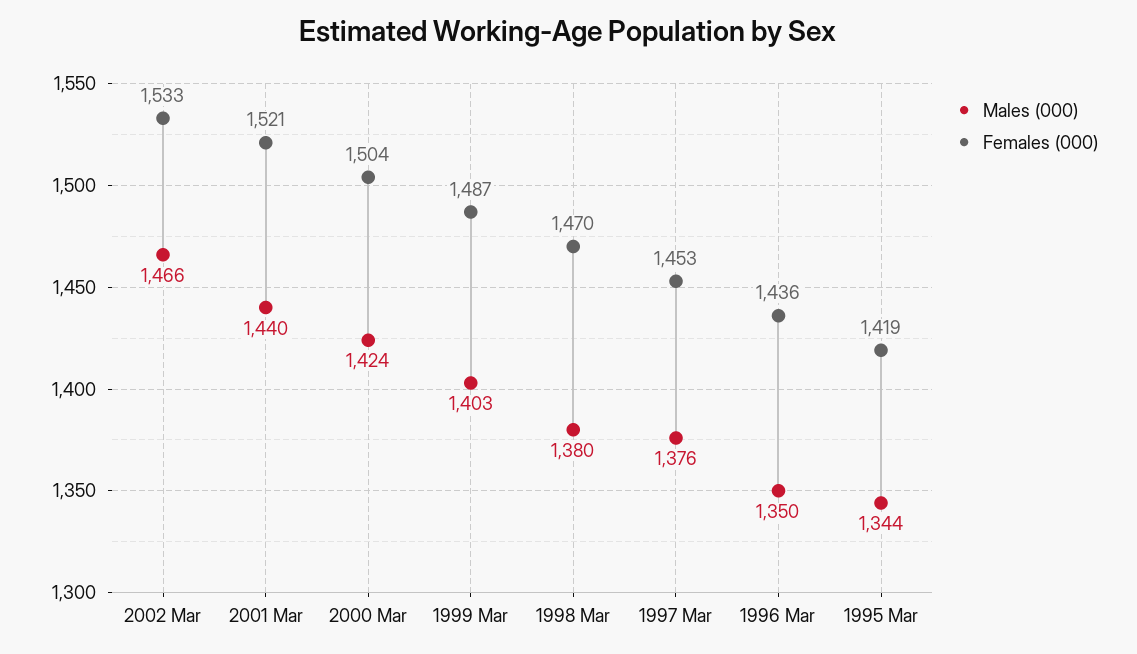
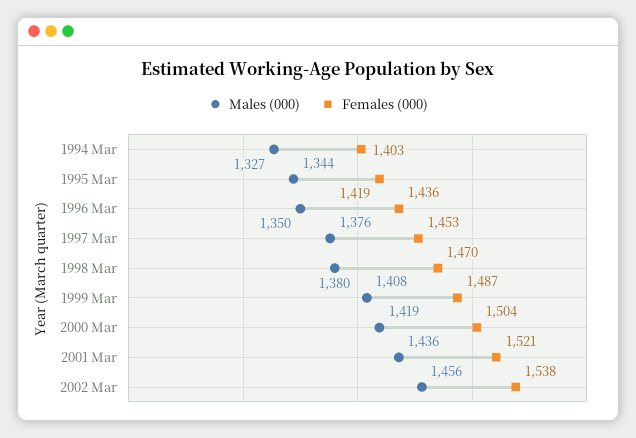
  {
    "Males (000)": {
-     "2002 Mar": 1466,
+     "2002 Mar": 1456,
-     "2001 Mar": 1440,
+     "2001 Mar": 1436,
-     "2000 Mar": 1424,
+     "2000 Mar": 1419,
-     "1999 Mar": 1403,
+     "1999 Mar": 1408,
      "1998 Mar": 1380,
      "1997 Mar": 1376,
      "1996 Mar": 1350,
-     "1995 Mar": 1344
+     "1995 Mar": 1344,
+     "1994 Mar": 1327
    },
    "Females (000)": {
-     "2002 Mar": 1533,
+     "2002 Mar": 1538,
      "2001 Mar": 1521,
      "2000 Mar": 1504,
      "1999 Mar": 1487,
      "1998 Mar": 1470,
      "1997 Mar": 1453,
      "1996 Mar": 1436,
-     "1995 Mar": 1419
+     "1995 Mar": 1419,
+     "1994 Mar": 1403
    }
  }

